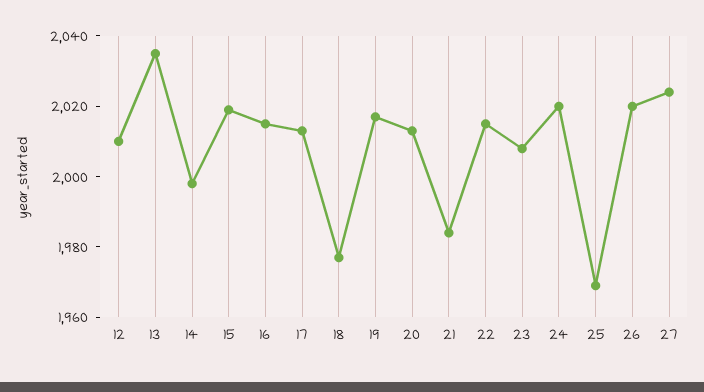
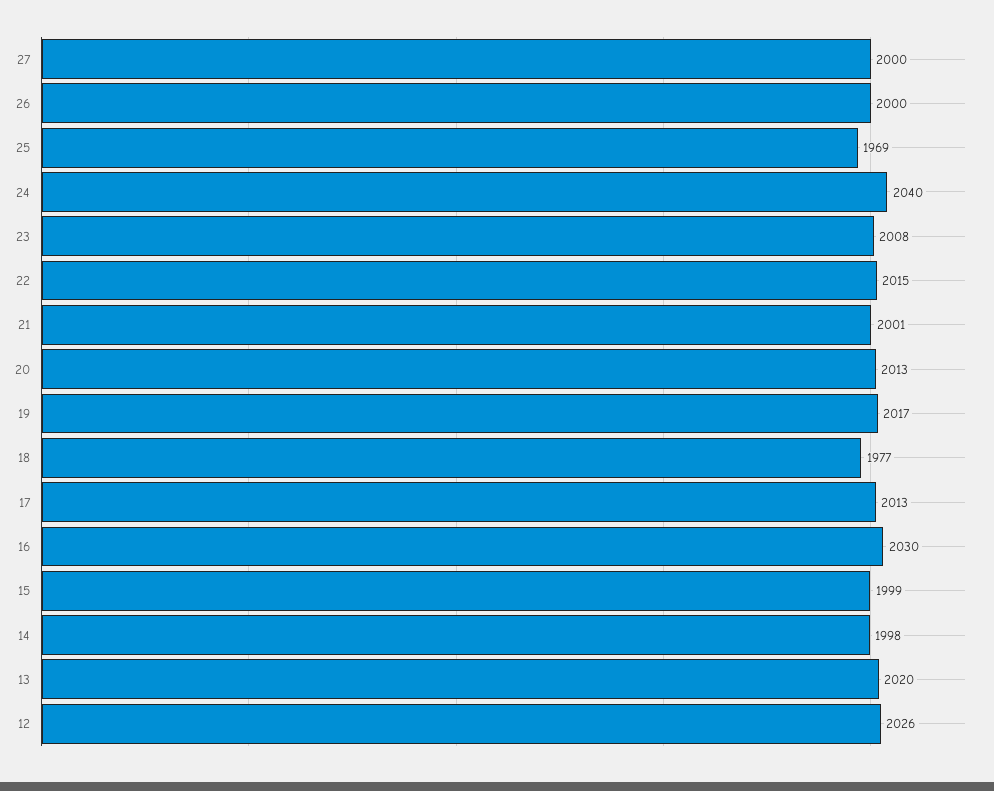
  {
-   "12": 2010,
+   "12": 2026,
-   "13": 2035,
+   "13": 2020,
    "14": 1998,
-   "15": 2020,
+   "15": 1999,
-   "16": 2015,
+   "16": 2030,
    "17": 2013,
    "18": 1977,
    "19": 2017,
    "20": 2013,
-   "21": 1985,
+   "21": 2001,
    "22": 2015,
    "23": 2008,
-   "24": 2020,
+   "24": 2040,
    "25": 1969,
-   "26": 2020,
+   "26": 2000,
-   "27": 2025
+   "27": 2000
  }

